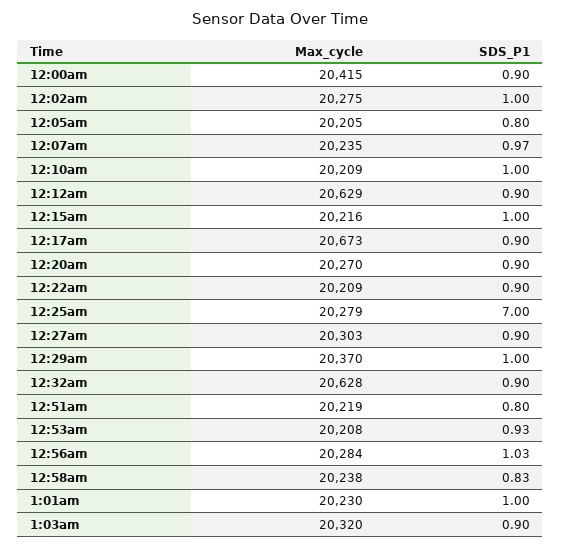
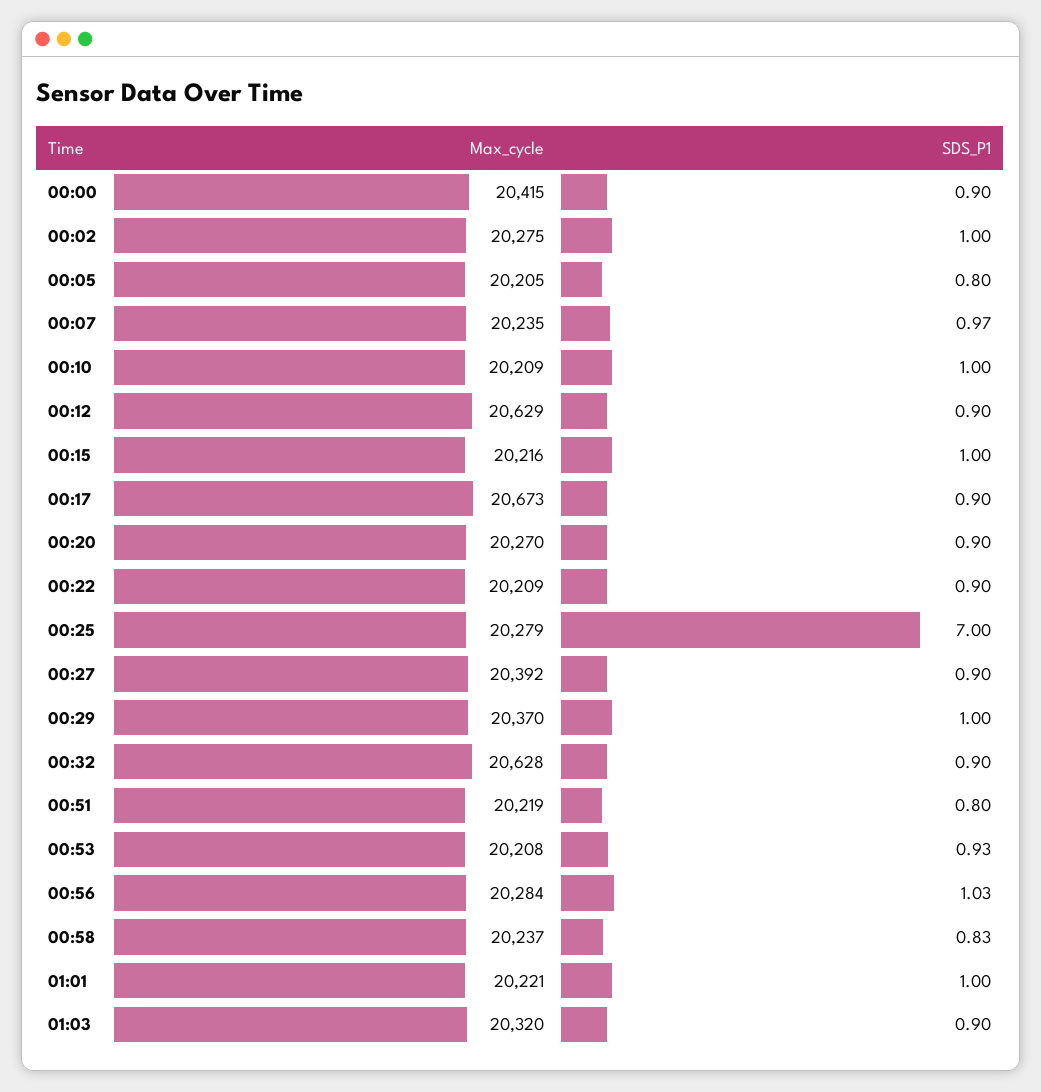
  {
    "Max_cycle": {
      "12:00am": 20415,
      "12:02am": 20275,
      "12:05am": 20205,
      "12:07am": 20235,
      "12:10am": 20209,
      "12:12am": 20629,
      "12:15am": 20216,
      "12:17am": 20673,
      "12:20am": 20270,
      "12:22am": 20209,
      "12:25am": 20279,
-     "12:27am": 20303,
+     "12:27am": 20392,
      "12:29am": 20370,
      "12:32am": 20628,
      "12:51am": 20219,
      "12:53am": 20208,
      "12:56am": 20284,
-     "12:58am": 20238,
+     "12:58am": 20237,
-     "1:01am": 20230,
+     "1:01am": 20221,
      "1:03am": 20320
    },
    "SDS_P1": {
      "12:00am": 0.9,
      "12:02am": 1,
      "12:05am": 0.8,
      "12:07am": 0.97,
      "12:10am": 1,
      "12:12am": 0.9,
      "12:15am": 1,
      "12:17am": 0.9,
      "12:20am": 0.9,
      "12:22am": 0.9,
      "12:25am": 7,
      "12:27am": 0.9,
      "12:29am": 1,
      "12:32am": 0.9,
      "12:51am": 0.8,
      "12:53am": 0.93,
      "12:56am": 1.03,
      "12:58am": 0.83,
      "1:01am": 1,
      "1:03am": 0.9
    }
  }

